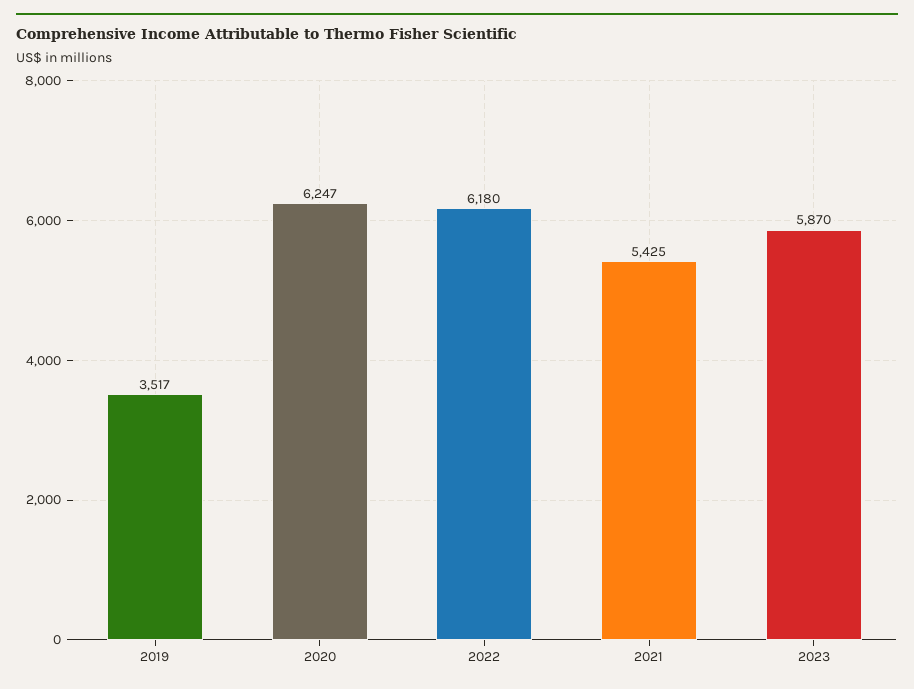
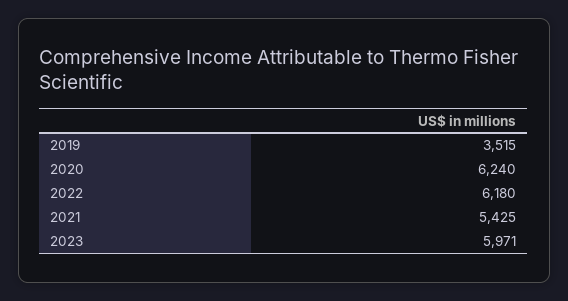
  {
-   "2019": 3517,
+   "2019": 3515,
-   "2020": 6247,
+   "2020": 6240,
    "2022": 6180,
    "2021": 5425,
-   "2023": 5870
+   "2023": 5971
  }

